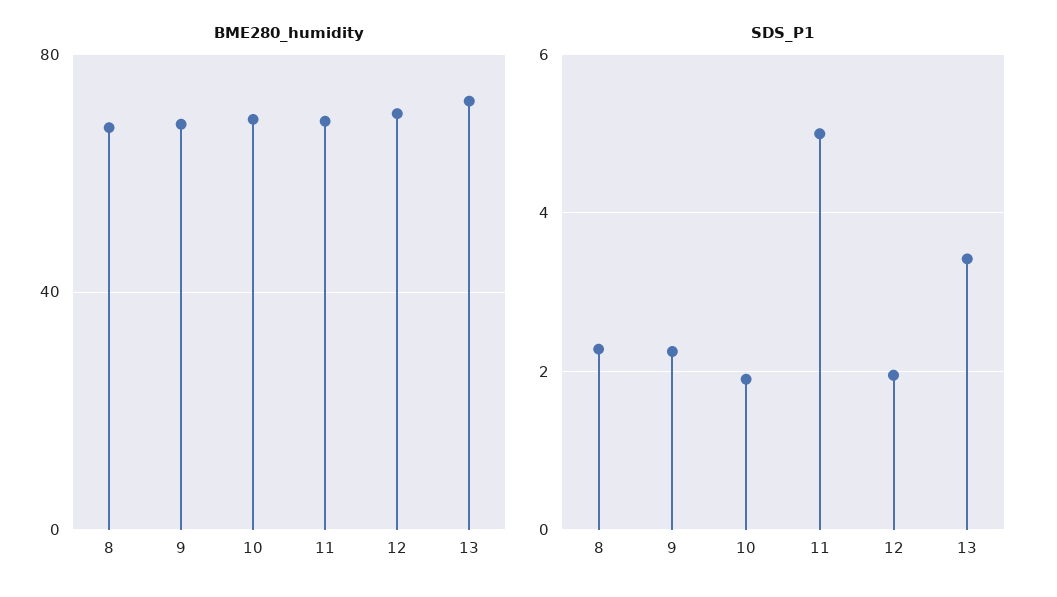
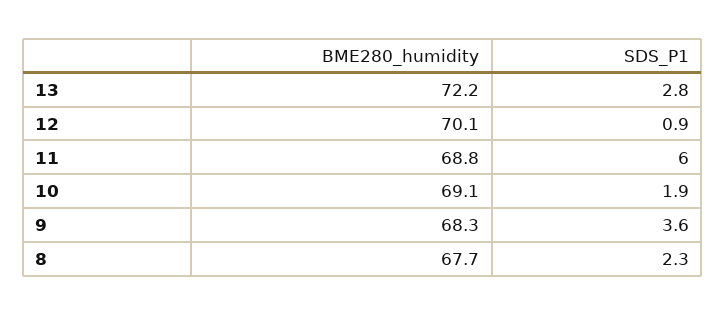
  {
    "BME280_humidity": {
      "8": 67.7,
      "9": 68.3,
      "10": 69.1,
      "11": 68.8,
      "12": 70.1,
      "13": 72.2
    },
    "SDS_P1": {
      "8": 2.3,
-     "9": 2.2,
+     "9": 3.6,
      "10": 1.9,
-     "11": 5,
+     "11": 6,
-     "12": 2,
+     "12": 0.9,
-     "13": 3.4
+     "13": 2.8
    }
  }

